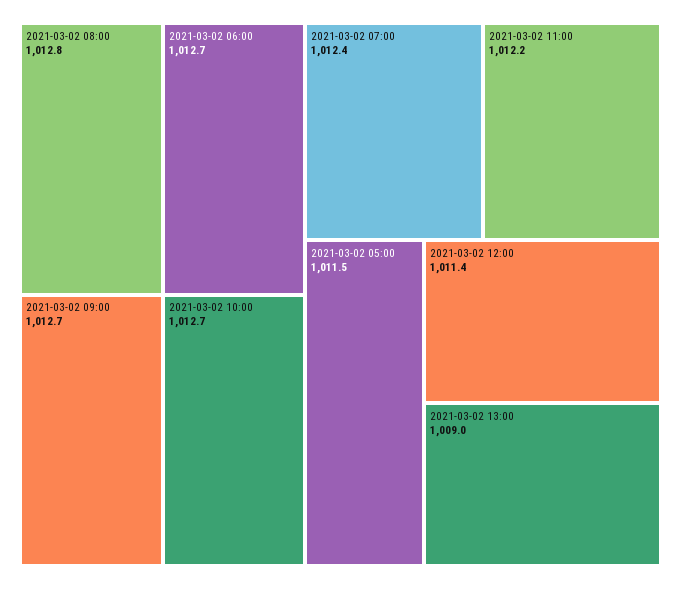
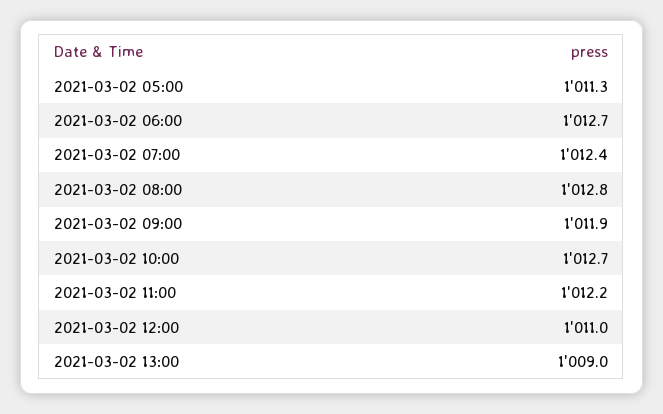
  {
    "2021-03-02 08:00": 1012.8,
    "2021-03-02 06:00": 1012.7,
-   "2021-03-02 09:00": 1012.7,
+   "2021-03-02 09:00": 1011.9,
    "2021-03-02 10:00": 1012.7,
    "2021-03-02 07:00": 1012.4,
    "2021-03-02 11:00": 1012.2,
-   "2021-03-02 05:00": 1011.5,
+   "2021-03-02 05:00": 1011.3,
-   "2021-03-02 12:00": 1011.4,
+   "2021-03-02 12:00": 1011,
    "2021-03-02 13:00": 1009
  }

